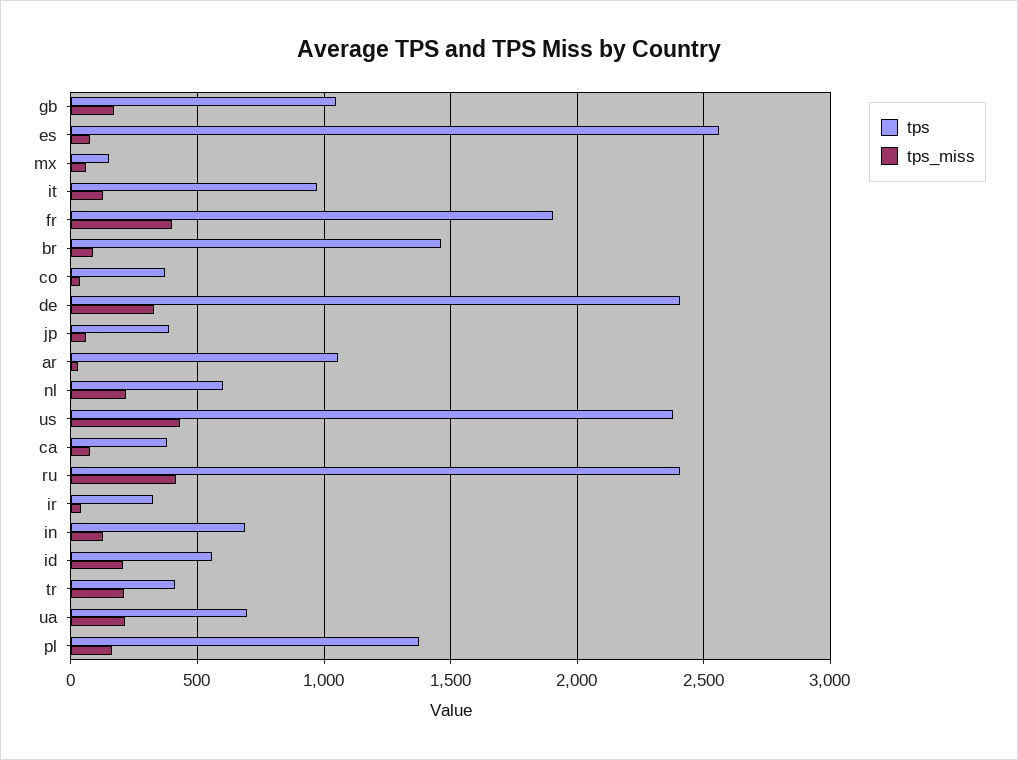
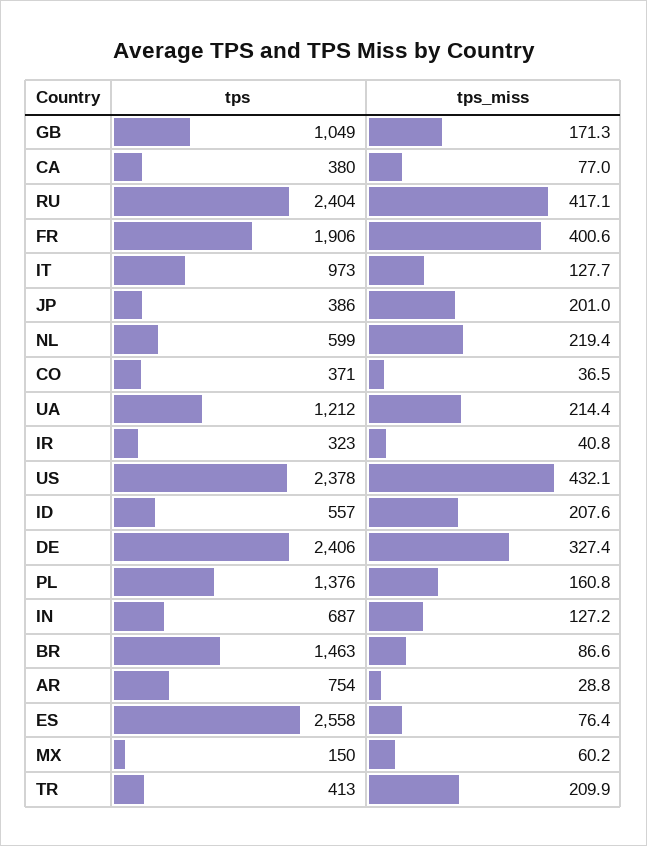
  {
    "tps": {
      "gb": 1049,
      "es": 2558,
      "mx": 150,
      "it": 973,
      "fr": 1906,
      "br": 1463,
      "co": 371,
      "de": 2406,
      "jp": 386,
-     "ar": 1050,
+     "ar": 754,
      "nl": 599,
      "us": 2378,
      "ca": 380,
      "ru": 2404,
      "ir": 323,
      "in": 687,
      "id": 557,
      "tr": 413,
-     "ua": 700,
+     "ua": 1212,
      "pl": 1376
    },
    "tps_miss": {
      "gb": 171.3,
      "es": 76.4,
      "mx": 60.2,
      "it": 127.7,
      "fr": 400.6,
      "br": 86.6,
      "co": 36.5,
      "de": 327.4,
-     "jp": 50,
+     "jp": 201,
      "ar": 28.8,
      "nl": 219.4,
      "us": 432.1,
      "ca": 77,
      "ru": 417.1,
      "ir": 40.8,
      "in": 127.2,
      "id": 207.6,
      "tr": 209.9,
      "ua": 214.4,
      "pl": 160.8
    }
  }

